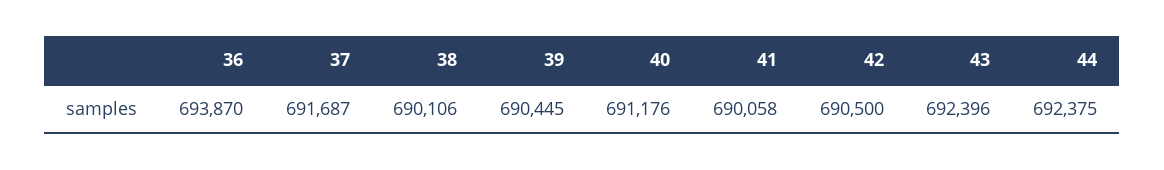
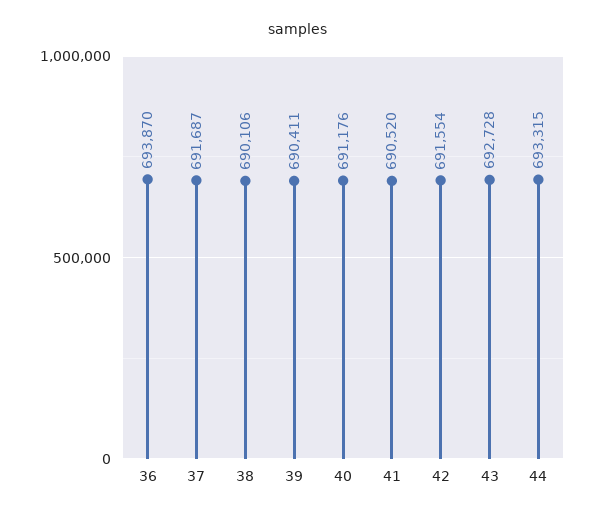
  {
    "36": 693870,
    "37": 691687,
    "38": 690106,
-   "39": 690445,
+   "39": 690411,
    "40": 691176,
-   "41": 690058,
+   "41": 690520,
-   "42": 690500,
+   "42": 691554,
-   "43": 692396,
+   "43": 692728,
-   "44": 692375
+   "44": 693315
  }

